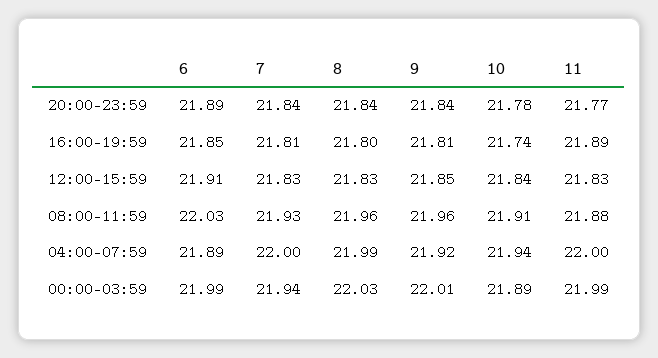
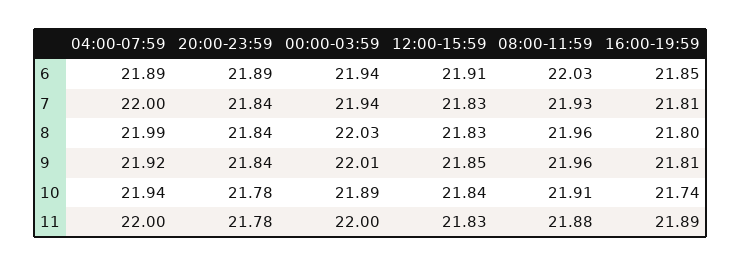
  {
    "6": {
      "20:00-23:59": 21.89,
      "16:00-19:59": 21.85,
      "12:00-15:59": 21.91,
      "08:00-11:59": 22.03,
      "04:00-07:59": 21.89,
-     "00:00-03:59": 21.99
+     "00:00-03:59": 21.94
    },
    "7": {
      "20:00-23:59": 21.84,
      "16:00-19:59": 21.81,
      "12:00-15:59": 21.83,
      "08:00-11:59": 21.93,
      "04:00-07:59": 22,
      "00:00-03:59": 21.94
    },
    "8": {
      "20:00-23:59": 21.84,
      "16:00-19:59": 21.8,
      "12:00-15:59": 21.83,
      "08:00-11:59": 21.96,
      "04:00-07:59": 21.99,
      "00:00-03:59": 22.03
    },
    "9": {
      "20:00-23:59": 21.84,
      "16:00-19:59": 21.81,
      "12:00-15:59": 21.85,
      "08:00-11:59": 21.96,
      "04:00-07:59": 21.92,
      "00:00-03:59": 22.01
    },
    "10": {
      "20:00-23:59": 21.78,
      "16:00-19:59": 21.74,
      "12:00-15:59": 21.84,
      "08:00-11:59": 21.91,
      "04:00-07:59": 21.94,
      "00:00-03:59": 21.89
    },
    "11": {
-     "20:00-23:59": 21.77,
+     "20:00-23:59": 21.78,
      "16:00-19:59": 21.89,
      "12:00-15:59": 21.83,
      "08:00-11:59": 21.88,
      "04:00-07:59": 22,
-     "00:00-03:59": 21.99
+     "00:00-03:59": 22
    }
  }

